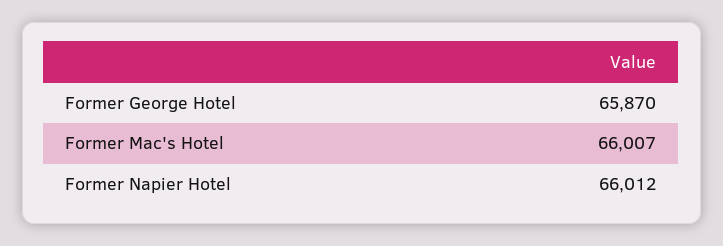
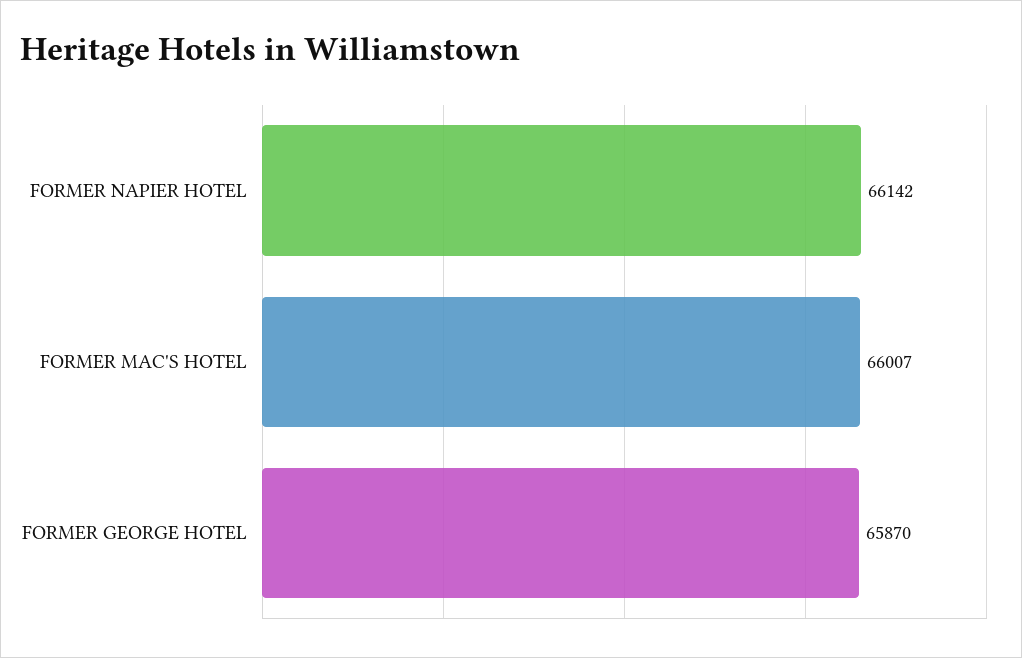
  {
    "Former George Hotel": 65870,
    "Former Mac's Hotel": 66007,
-   "Former Napier Hotel": 66012
+   "Former Napier Hotel": 66142
  }

